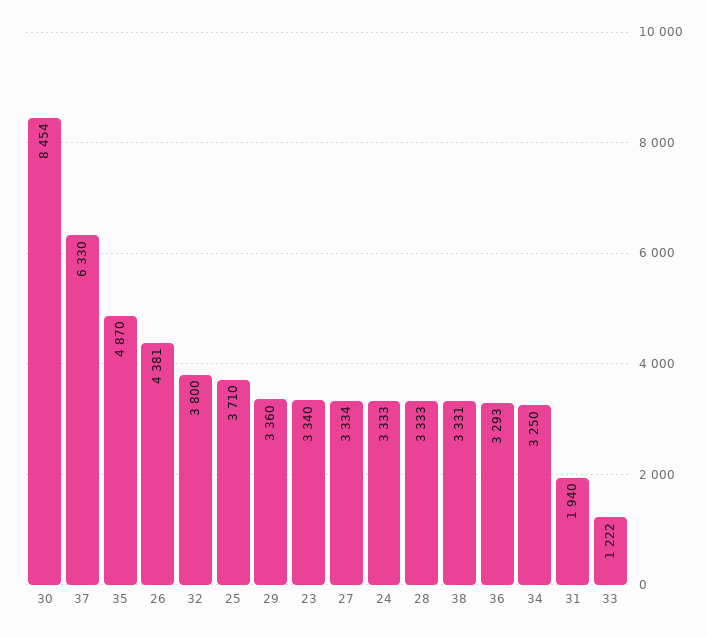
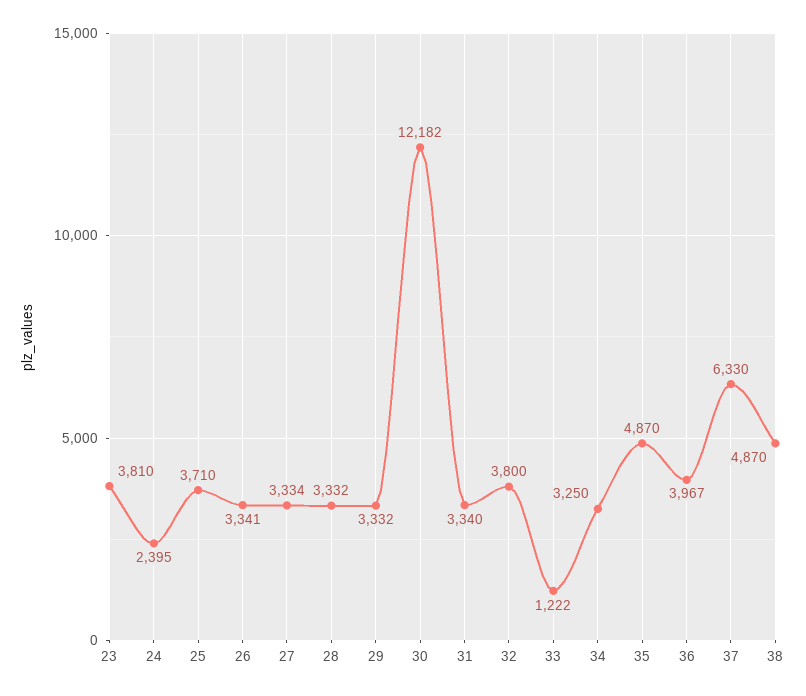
  {
-   "30": 8454,
+   "30": 12182,
    "37": 6330,
    "35": 4870,
-   "26": 4381,
+   "26": 3341,
    "32": 3800,
    "25": 3710,
-   "29": 3360,
+   "29": 3332,
-   "23": 3340,
+   "23": 3810,
    "27": 3334,
-   "24": 3333,
+   "24": 2395,
-   "28": 3333,
+   "28": 3332,
-   "38": 3331,
+   "38": 4870,
-   "36": 3293,
+   "36": 3967,
    "34": 3250,
-   "31": 1940,
+   "31": 3340,
    "33": 1222
  }

